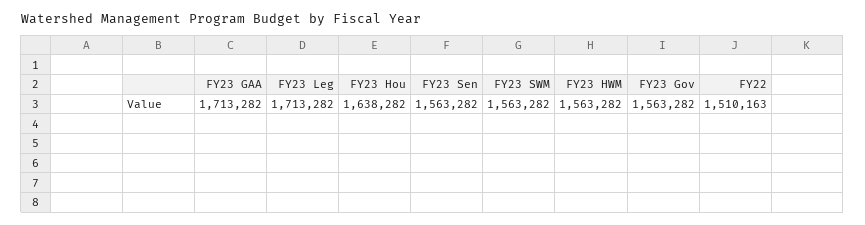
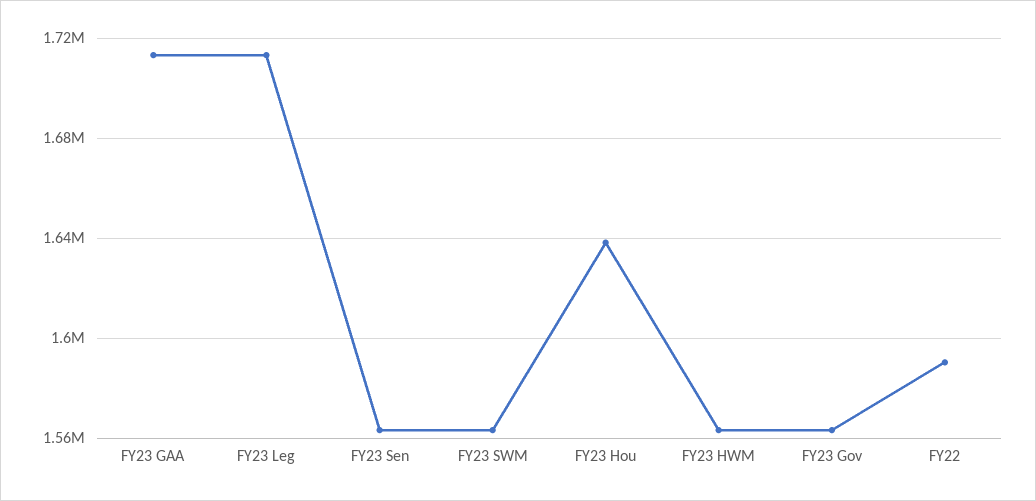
  {
    "FY23 GAA": 1713282,
    "FY23 Leg": 1713282,
    "FY23 Hou": 1638282,
    "FY23 Sen": 1563282,
    "FY23 SWM": 1563282,
    "FY23 HWM": 1563282,
    "FY23 Gov": 1563282,
-   "FY22": 1510163
+   "FY22": 1590000
  }

